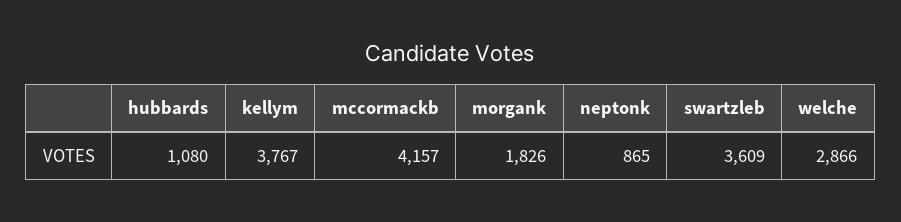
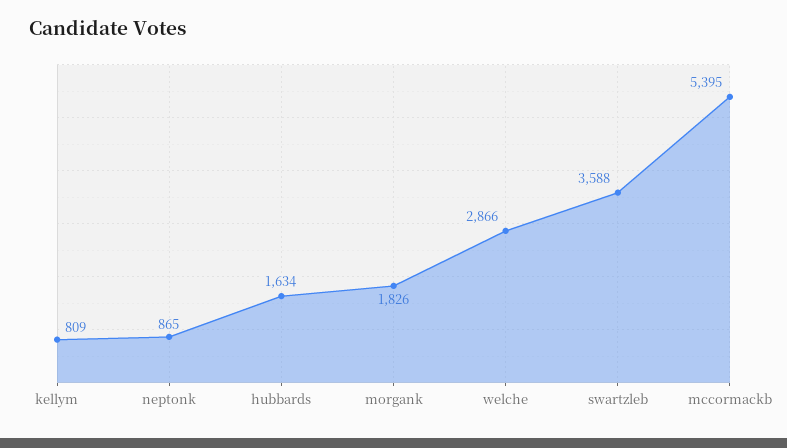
  {
-   "hubbards": 1080,
+   "hubbards": 1634,
-   "kellym": 3767,
+   "kellym": 809,
-   "mccormackb": 4157,
+   "mccormackb": 5395,
    "morgank": 1826,
    "neptonk": 865,
-   "swartzleb": 3609,
+   "swartzleb": 3588,
    "welche": 2866
  }

